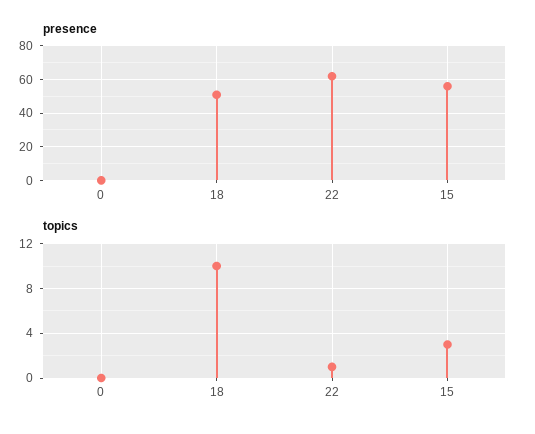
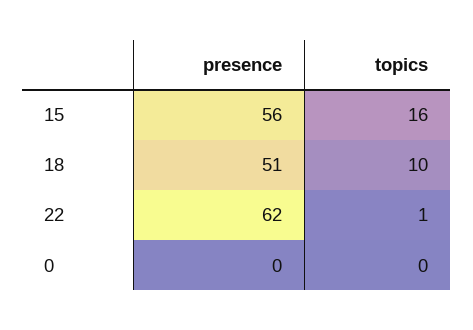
  {
    "presence": {
      "0": 0,
      "18": 51,
      "22": 62,
      "15": 56
    },
    "topics": {
      "0": 0,
      "18": 10,
      "22": 1,
-     "15": 3
+     "15": 16
    }
  }

